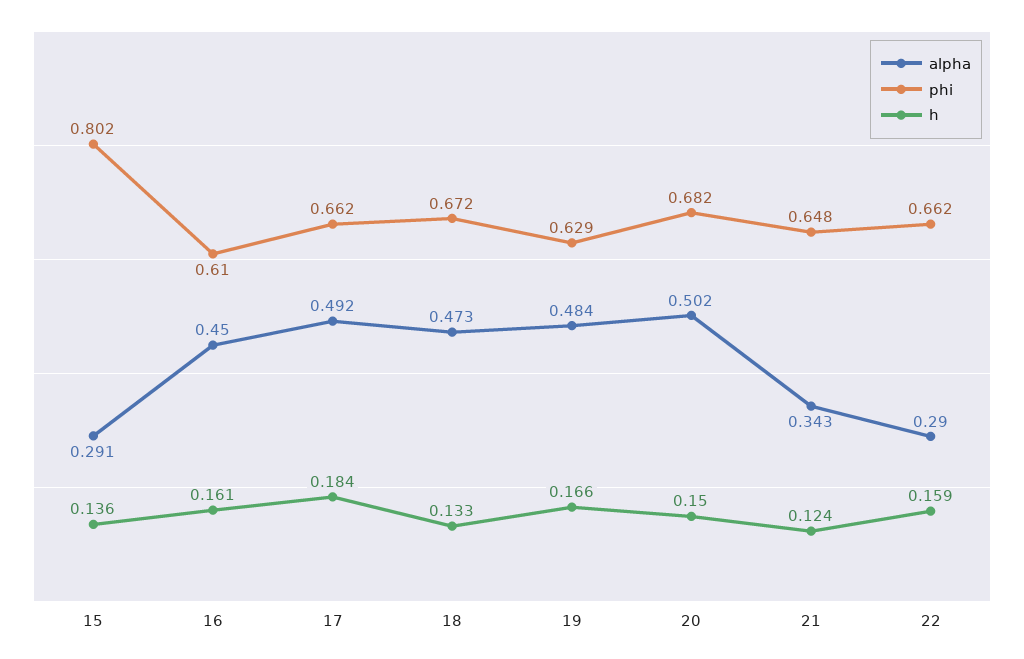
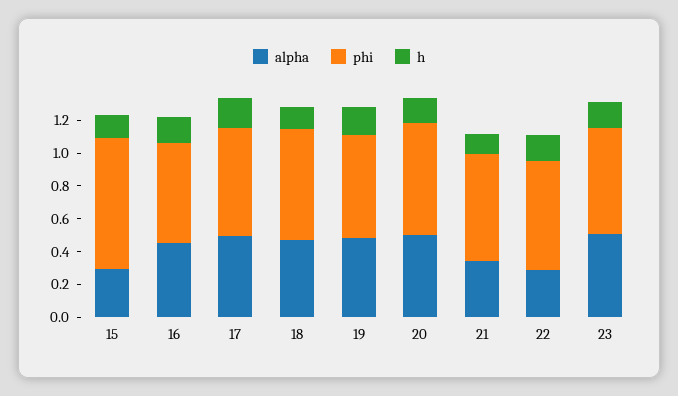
  {
    "alpha": {
      "15": 0.291,
      "16": 0.45,
      "17": 0.492,
      "18": 0.473,
      "19": 0.484,
      "20": 0.502,
      "21": 0.343,
-     "22": 0.29
+     "22": 0.29,
+     "23": 0.5
    },
    "phi": {
      "15": 0.802,
      "16": 0.61,
      "17": 0.662,
      "18": 0.672,
      "19": 0.629,
      "20": 0.682,
      "21": 0.648,
-     "22": 0.662
+     "22": 0.662,
+     "23": 0.65
    },
    "h": {
      "15": 0.136,
      "16": 0.161,
      "17": 0.184,
      "18": 0.133,
      "19": 0.166,
      "20": 0.15,
      "21": 0.124,
-     "22": 0.159
+     "22": 0.159,
+     "23": 0.15
    }
  }

